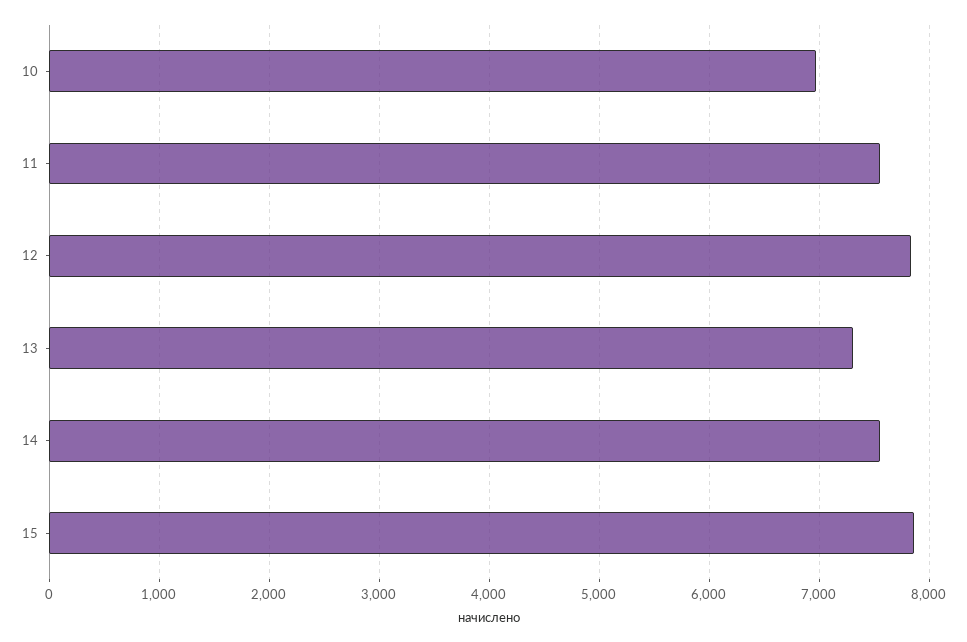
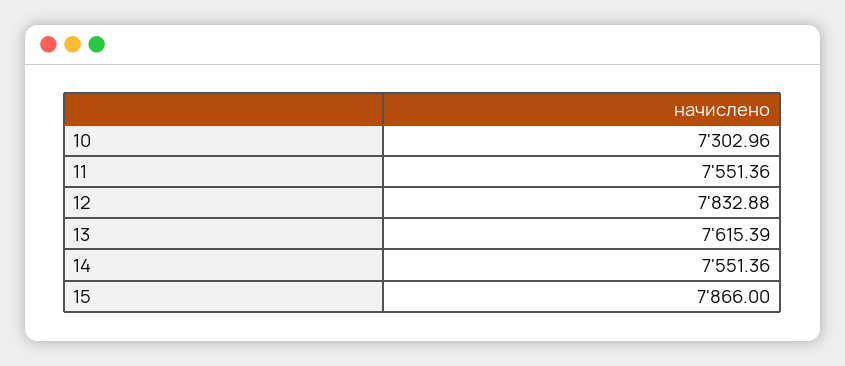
  {
-   "10": 7000,
+   "10": 7302.96,
    "11": 7551.36,
    "12": 7832.88,
-   "13": 7300,
+   "13": 7615.39,
    "14": 7551.36,
    "15": 7866
  }

